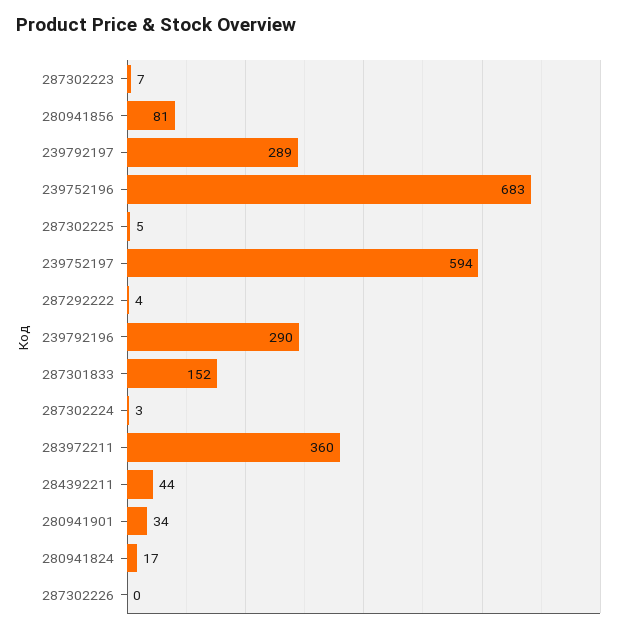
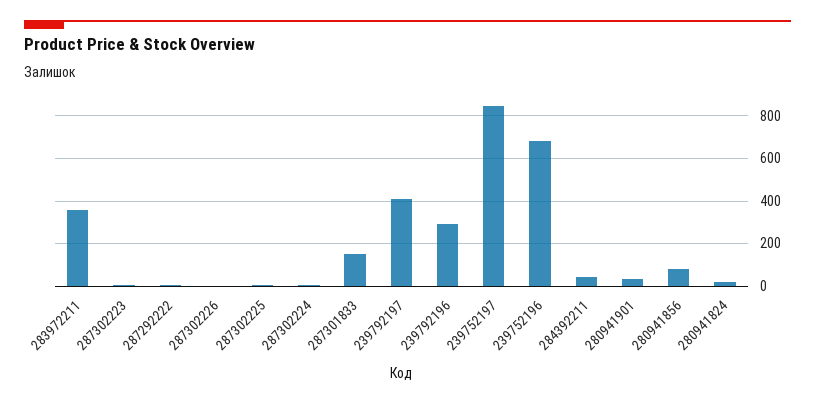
  {
    "287302223": 7,
    "280941856": 81,
-   "239792197": 289,
+   "239792197": 400,
    "239752196": 683,
    "287302225": 5,
-   "239752197": 594,
+   "239752197": 850,
    "287292222": 4,
    "239792196": 290,
    "287301833": 152,
    "287302224": 3,
    "283972211": 360,
    "284392211": 44,
    "280941901": 34,
    "280941824": 17,
    "287302226": 0
  }

